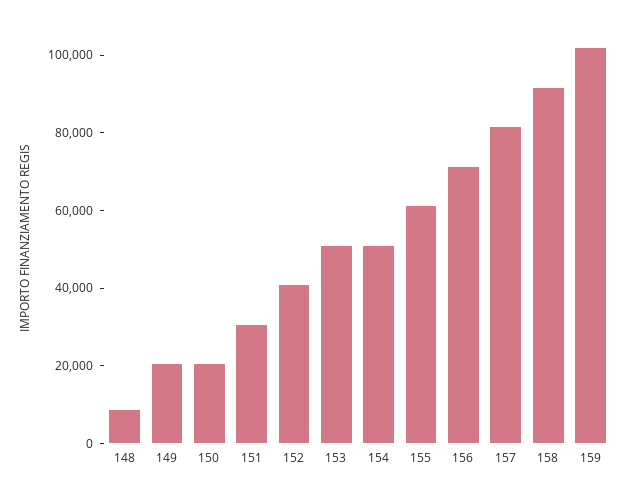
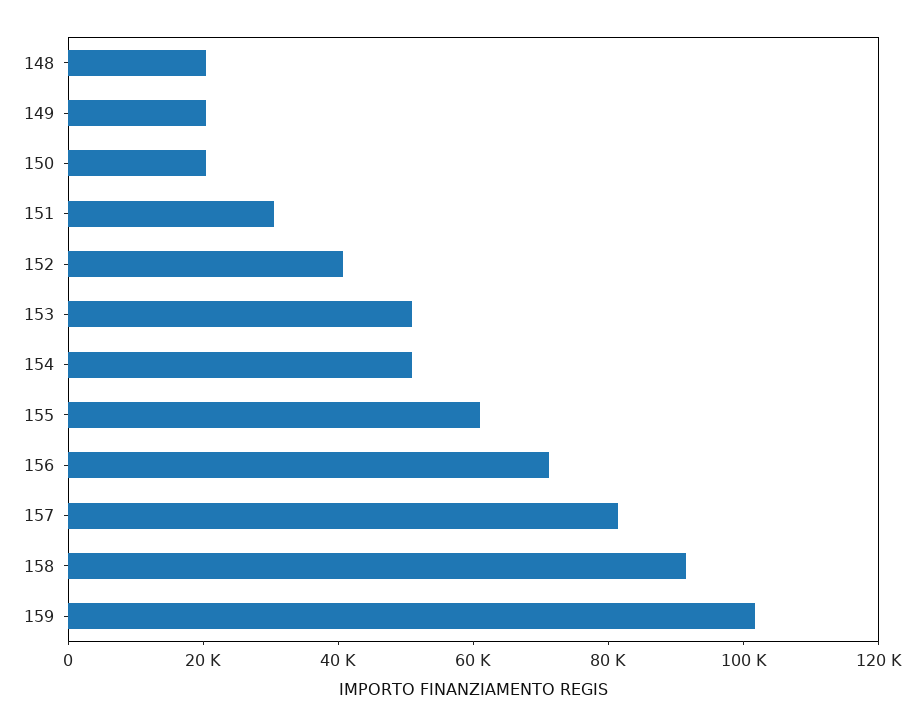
  {
-   "148": 10000,
+   "148": 20000,
    "149": 20000,
    "150": 20000,
    "151": 30000,
    "152": 40000,
    "153": 50000,
    "154": 50000,
    "155": 60000,
    "156": 70000,
    "157": 80000,
    "158": 90000,
    "159": 100000
  }

